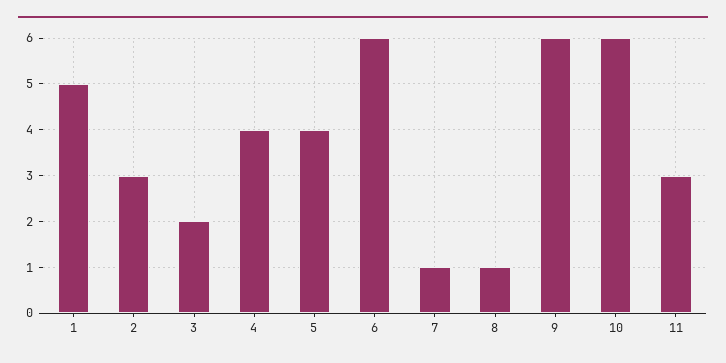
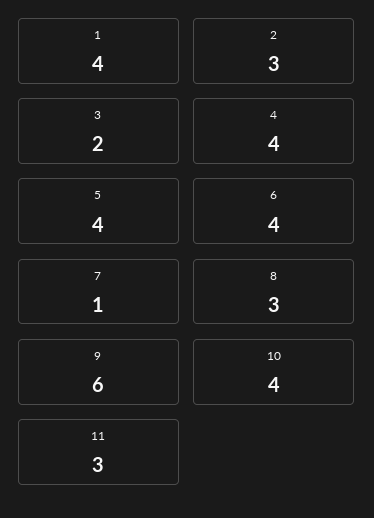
  {
-   "1": 5,
+   "1": 4,
    "2": 3,
    "3": 2,
    "4": 4,
    "5": 4,
-   "6": 6,
+   "6": 4,
    "7": 1,
-   "8": 1,
+   "8": 3,
    "9": 6,
-   "10": 6,
+   "10": 4,
    "11": 3
  }

